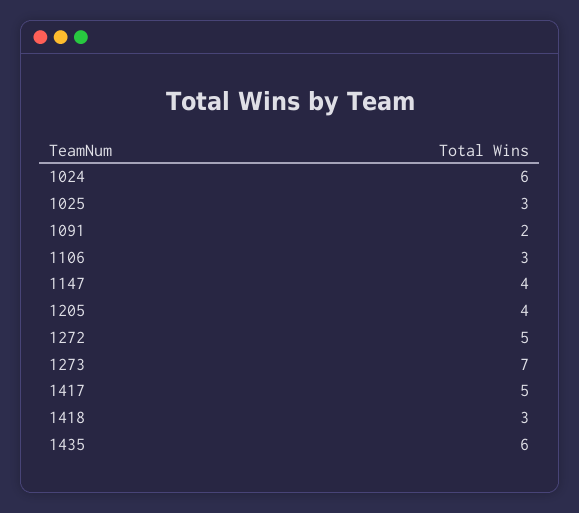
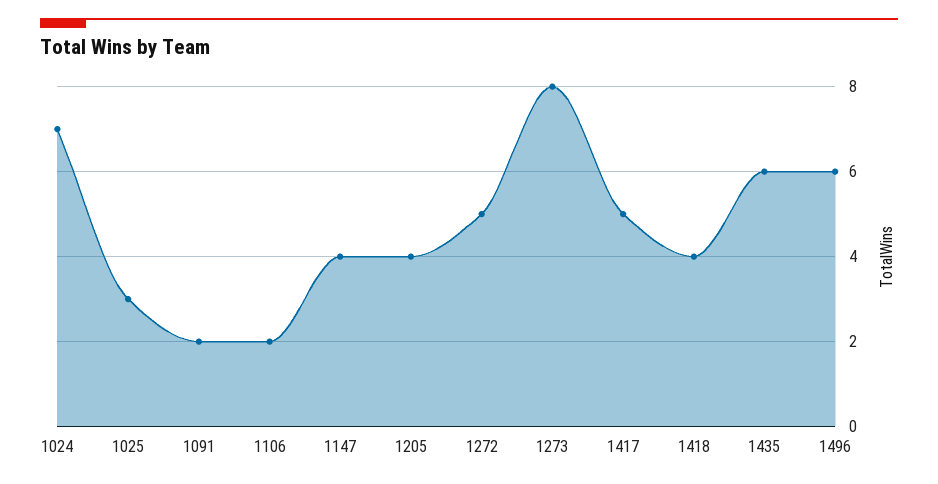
  {
-   "1024": 6,
+   "1024": 7,
    "1025": 3,
    "1091": 2,
-   "1106": 3,
+   "1106": 2,
    "1147": 4,
    "1205": 4,
    "1272": 5,
-   "1273": 7,
+   "1273": 8,
    "1417": 5,
-   "1418": 3,
+   "1418": 4,
-   "1435": 6
+   "1435": 6,
+   "1496": 6
  }

